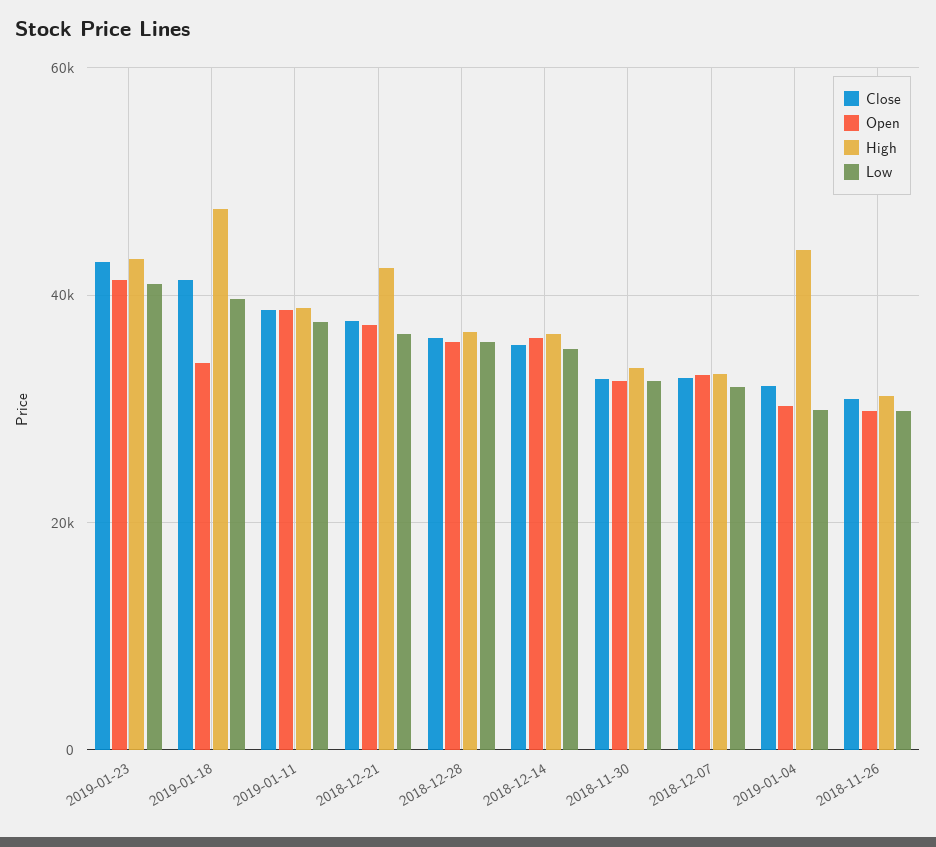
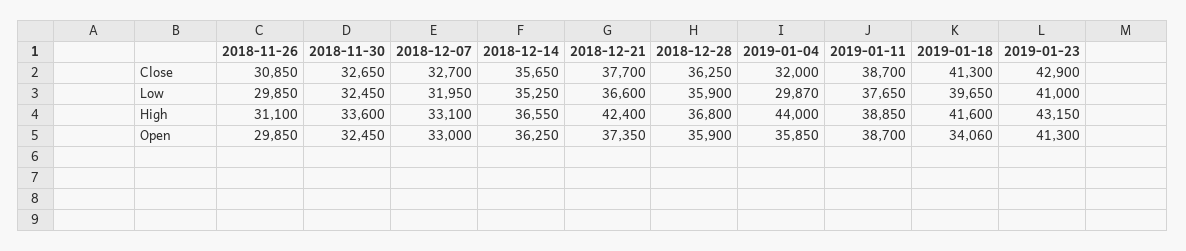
  {
    "Close": {
      "2019-01-23": 42900,
      "2019-01-18": 41300,
      "2019-01-11": 38700,
      "2018-12-21": 37700,
      "2018-12-28": 36250,
      "2018-12-14": 35650,
      "2018-11-30": 32650,
      "2018-12-07": 32700,
      "2019-01-04": 32000,
      "2018-11-26": 30850
    },
    "Open": {
      "2019-01-23": 41300,
      "2019-01-18": 34060,
      "2019-01-11": 38700,
      "2018-12-21": 37350,
      "2018-12-28": 35900,
      "2018-12-14": 36250,
      "2018-11-30": 32450,
      "2018-12-07": 33000,
-     "2019-01-04": 30000,
+     "2019-01-04": 35850,
      "2018-11-26": 29850
    },
    "High": {
      "2019-01-23": 43150,
-     "2019-01-18": 48000,
+     "2019-01-18": 41600,
      "2019-01-11": 38850,
      "2018-12-21": 42400,
      "2018-12-28": 36800,
      "2018-12-14": 36550,
      "2018-11-30": 33600,
      "2018-12-07": 33100,
      "2019-01-04": 44000,
      "2018-11-26": 31100
    },
    "Low": {
      "2019-01-23": 41000,
      "2019-01-18": 39650,
      "2019-01-11": 37650,
      "2018-12-21": 36600,
      "2018-12-28": 35900,
      "2018-12-14": 35250,
      "2018-11-30": 32450,
      "2018-12-07": 31950,
      "2019-01-04": 29870,
      "2018-11-26": 29850
    }
  }

